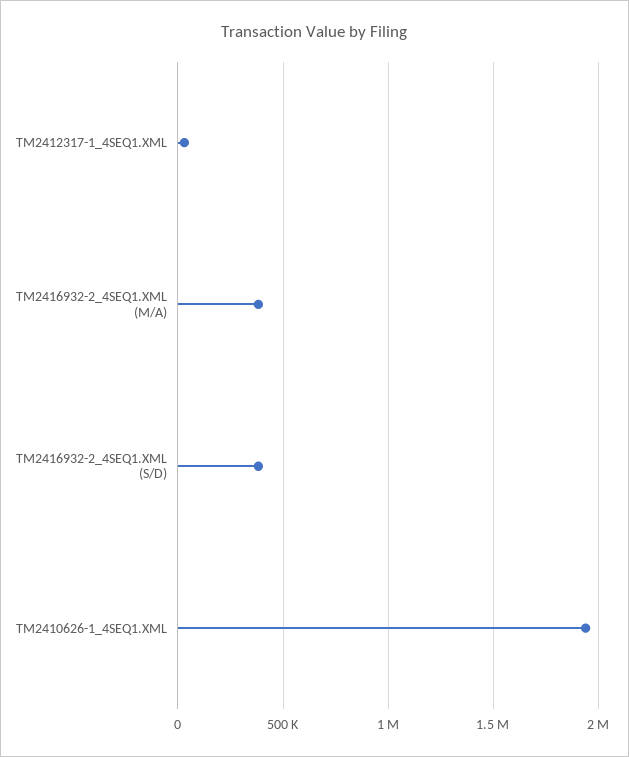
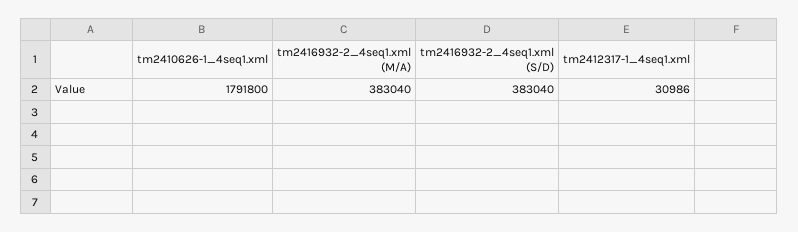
  {
    "TM2412317-1_4SEQ1.XML": 30986,
    "TM2416932-2_4SEQ1.XML (M/A)": 383040,
    "TM2416932-2_4SEQ1.XML (S/D)": 383040,
-   "TM2410626-1_4SEQ1.XML": 1950000
+   "TM2410626-1_4SEQ1.XML": 1791800
  }

